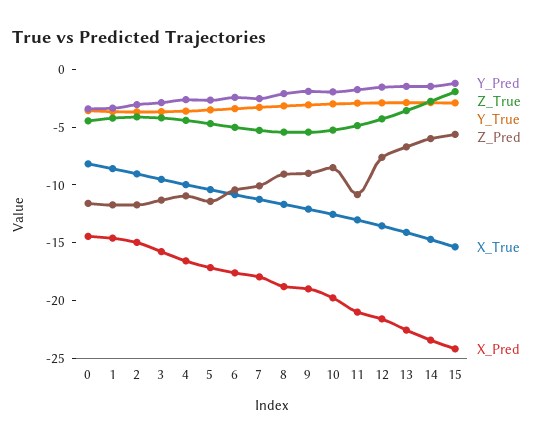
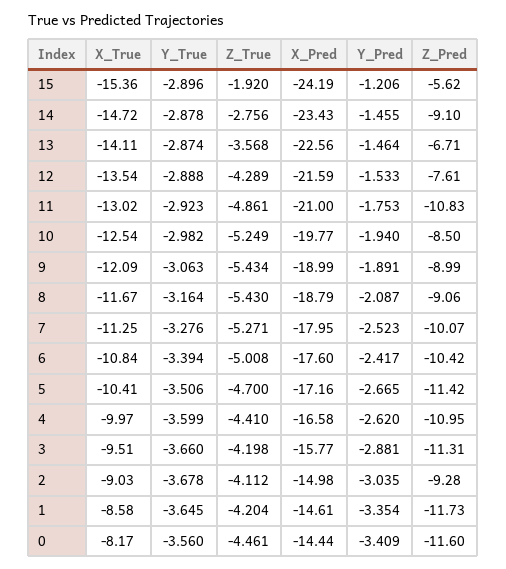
  {
    "Y_Pred": {
      "0": -3.409,
      "1": -3.354,
      "2": -3.035,
      "3": -2.881,
      "4": -2.62,
      "5": -2.665,
      "6": -2.417,
      "7": -2.523,
      "8": -2.087,
      "9": -1.891,
      "10": -1.94,
      "11": -1.753,
      "12": -1.533,
      "13": -1.464,
      "14": -1.455,
      "15": -1.206
    },
    "Z_True": {
      "0": -4.461,
      "1": -4.204,
      "2": -4.112,
      "3": -4.198,
      "4": -4.41,
      "5": -4.7,
      "6": -5.008,
      "7": -5.271,
      "8": -5.43,
      "9": -5.434,
      "10": -5.249,
      "11": -4.861,
      "12": -4.289,
      "13": -3.568,
      "14": -2.756,
      "15": -1.92
    },
    "Y_True": {
      "0": -3.56,
      "1": -3.645,
      "2": -3.678,
      "3": -3.66,
      "4": -3.599,
      "5": -3.506,
      "6": -3.394,
      "7": -3.276,
      "8": -3.164,
      "9": -3.063,
      "10": -2.982,
      "11": -2.923,
      "12": -2.888,
      "13": -2.874,
      "14": -2.878,
      "15": -2.896
    },
    "Z_Pred": {
      "0": -11.6,
      "1": -11.73,
-     "2": -12,
+     "2": -9.28,
      "3": -11.31,
      "4": -10.95,
      "5": -11.42,
      "6": -10.42,
      "7": -10.07,
      "8": -9.06,
      "9": -8.99,
      "10": -8.5,
      "11": -10.83,
      "12": -7.61,
      "13": -6.71,
-     "14": -6,
+     "14": -9.1,
      "15": -5.62
    },
    "X_True": {
      "0": -8.17,
      "1": -8.58,
      "2": -9.03,
      "3": -9.51,
      "4": -9.97,
      "5": -10.41,
      "6": -10.84,
      "7": -11.25,
      "8": -11.67,
      "9": -12.09,
      "10": -12.54,
      "11": -13.02,
      "12": -13.54,
      "13": -14.11,
      "14": -14.72,
      "15": -15.36
    },
    "X_Pred": {
      "0": -14.44,
      "1": -14.61,
      "2": -14.98,
      "3": -15.77,
      "4": -16.58,
      "5": -17.16,
      "6": -17.6,
      "7": -17.95,
      "8": -18.79,
      "9": -18.99,
      "10": -19.77,
      "11": -21,
      "12": -21.59,
      "13": -22.56,
      "14": -23.43,
      "15": -24.19
    }
  }

